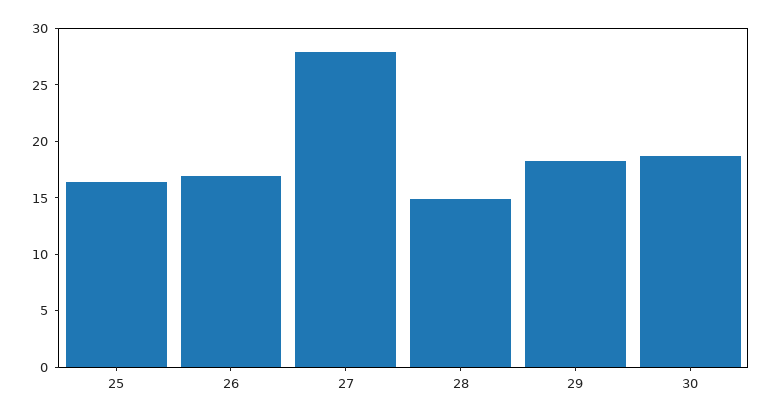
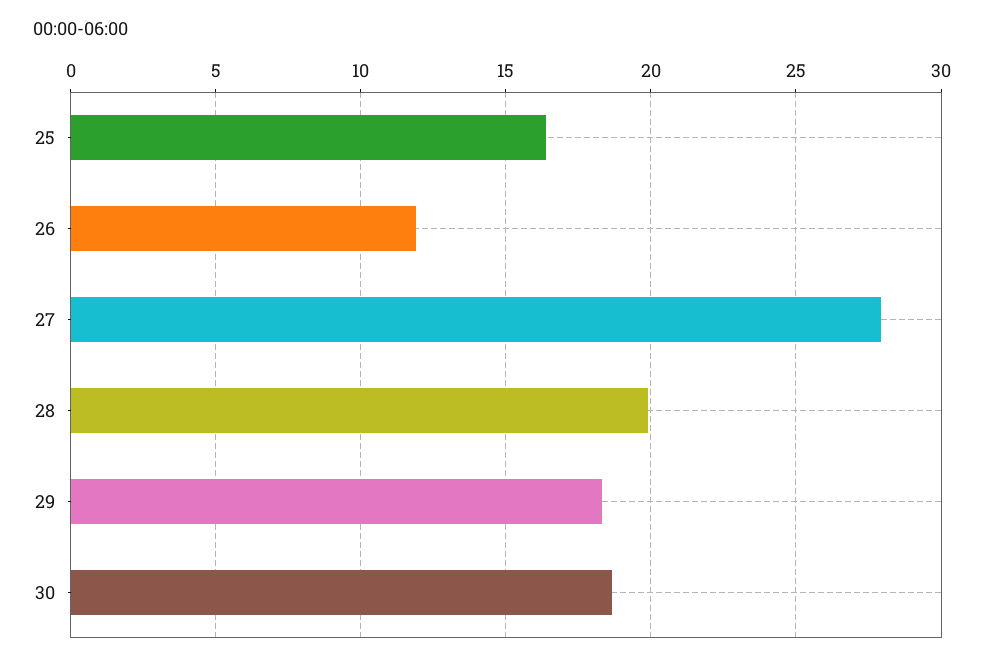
  {
    "25": 16.5,
-   "26": 17,
+   "26": 12,
    "27": 28,
-   "28": 15,
+   "28": 20,
    "29": 18.5,
    "30": 18.5
  }

